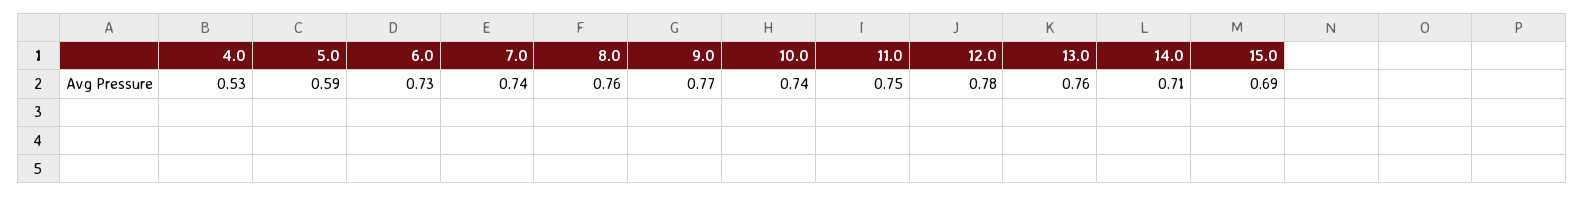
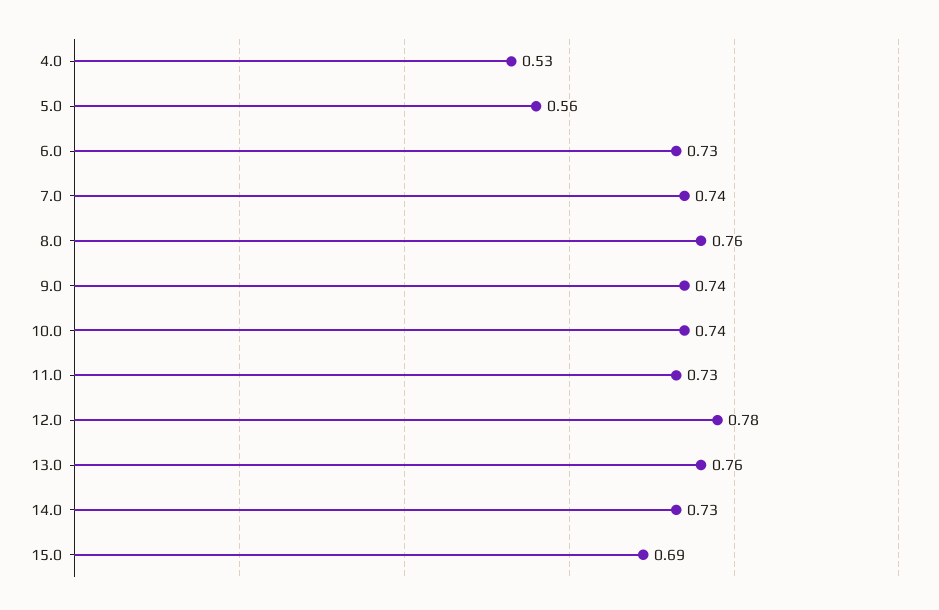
  {
    "4.0": 0.53,
-   "5.0": 0.59,
+   "5.0": 0.56,
    "6.0": 0.73,
    "7.0": 0.74,
    "8.0": 0.76,
-   "9.0": 0.77,
+   "9.0": 0.74,
    "10.0": 0.74,
-   "11.0": 0.75,
+   "11.0": 0.73,
    "12.0": 0.78,
    "13.0": 0.76,
-   "14.0": 0.71,
+   "14.0": 0.73,
    "15.0": 0.69
  }

